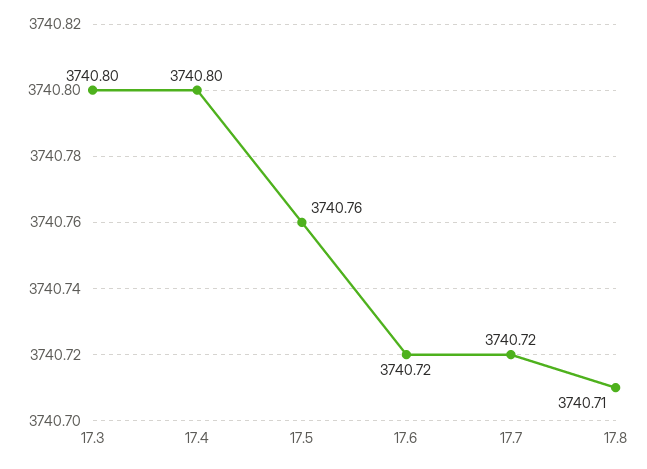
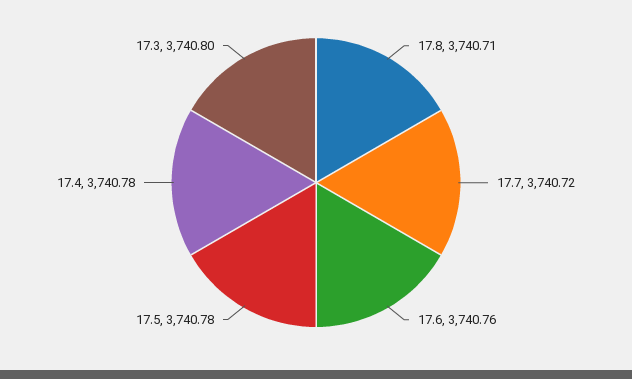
  {
    "17.3": 3740.8,
-   "17.4": 3740.8,
+   "17.4": 3740.78,
-   "17.5": 3740.76,
+   "17.5": 3740.78,
-   "17.6": 3740.72,
+   "17.6": 3740.76,
    "17.7": 3740.72,
    "17.8": 3740.71
  }

